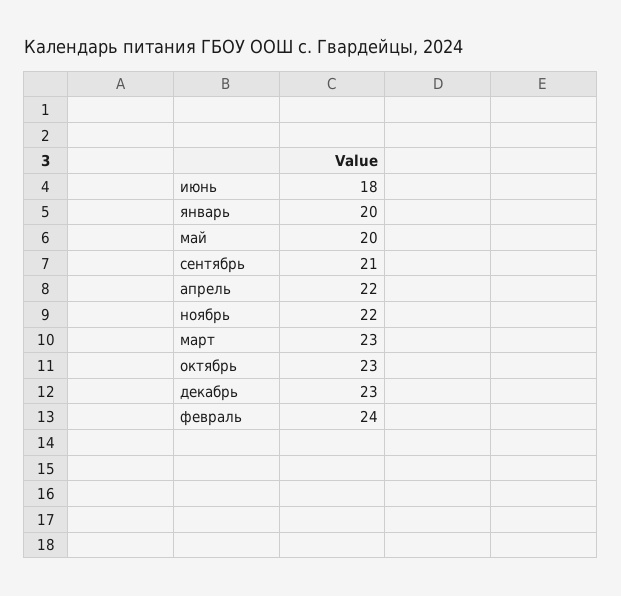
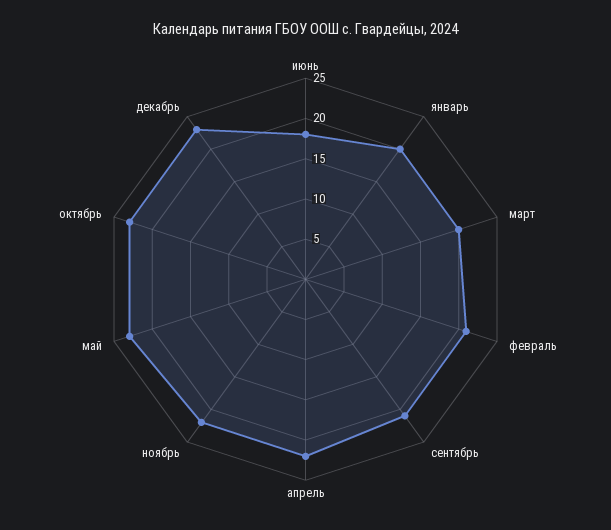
  {
    "июнь": 18,
    "январь": 20,
-   "май": 20,
+   "май": 23,
    "сентябрь": 21,
    "апрель": 22,
    "ноябрь": 22,
-   "март": 23,
+   "март": 20,
    "октябрь": 23,
    "декабрь": 23,
-   "февраль": 24
+   "февраль": 21
  }

